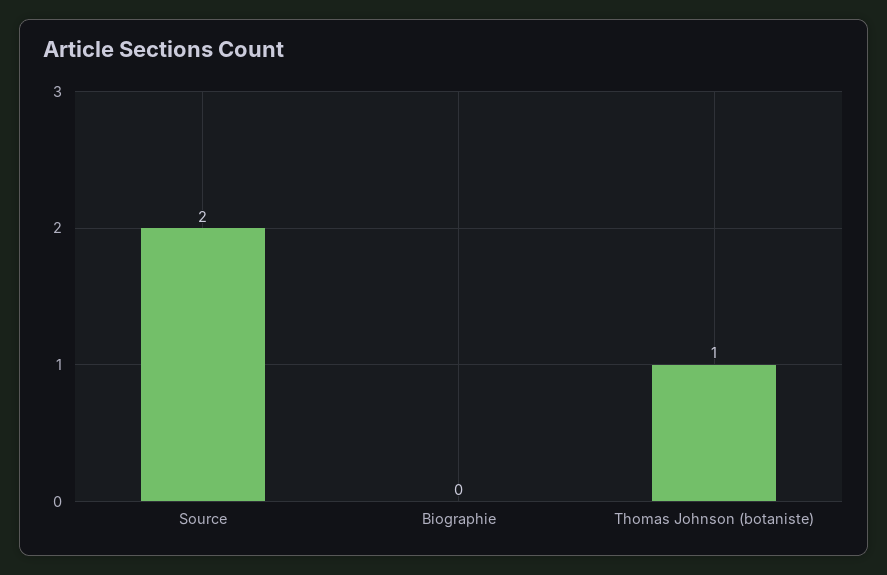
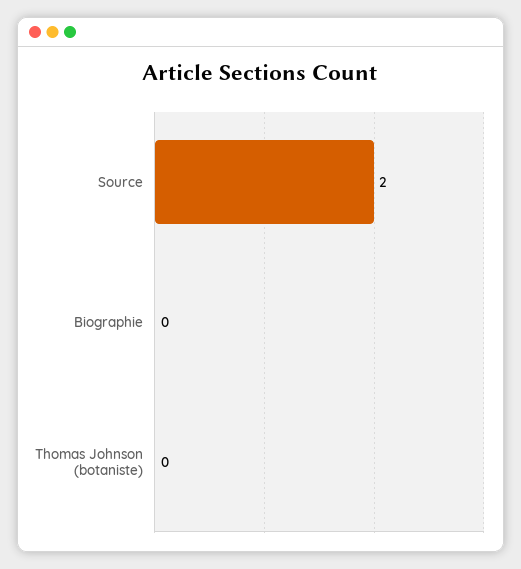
  {
    "Source": 2,
    "Biographie": 0,
-   "Thomas Johnson (botaniste)": 1
+   "Thomas Johnson (botaniste)": 0
  }

